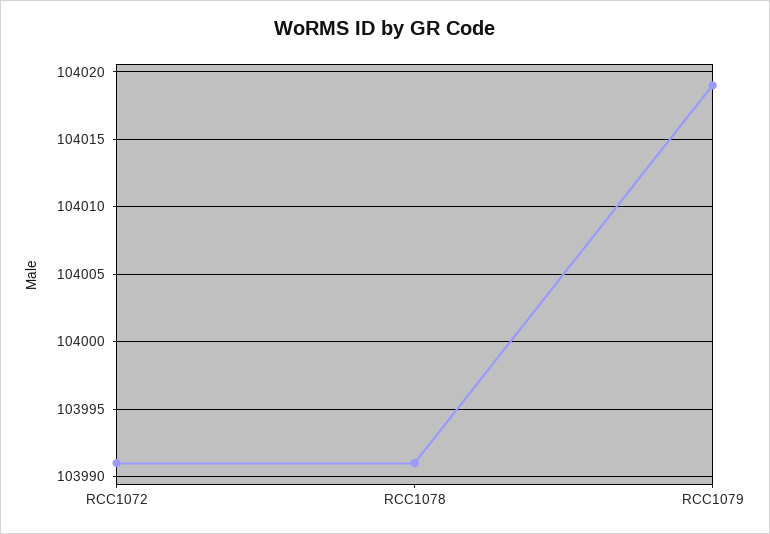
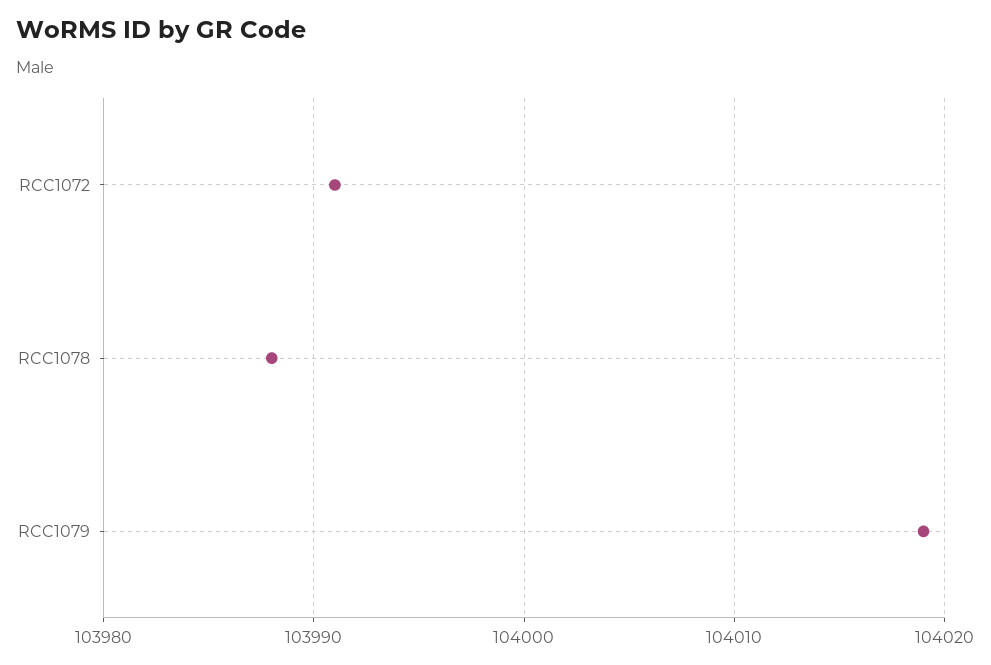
  {
    "RCC1072": 103991,
-   "RCC1078": 103991,
+   "RCC1078": 103988,
    "RCC1079": 104019
  }

